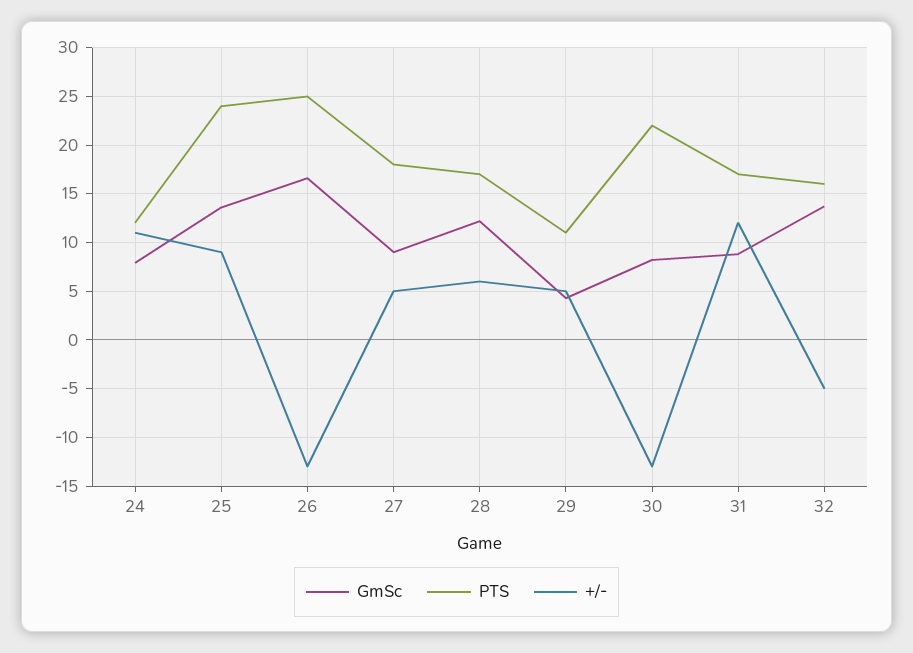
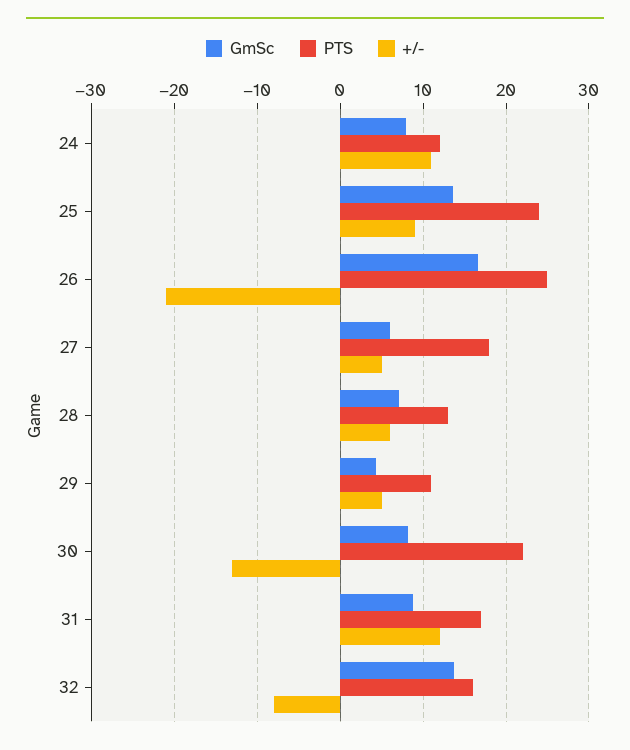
  {
    "GmSc": {
      "24": 8,
      "25": 14,
      "26": 17,
-     "27": 9,
+     "27": 6,
-     "28": 12,
+     "28": 7,
      "29": 4,
      "30": 8,
      "31": 9,
      "32": 14
    },
    "PTS": {
      "24": 12,
      "25": 24,
      "26": 25,
      "27": 18,
-     "28": 17,
+     "28": 13,
      "29": 11,
      "30": 22,
      "31": 17,
      "32": 16
    },
    "+/-": {
      "24": 11,
      "25": 9,
-     "26": -13,
+     "26": -21,
      "27": 5,
      "28": 6,
      "29": 5,
      "30": -13,
      "31": 12,
-     "32": -5
+     "32": -8
    }
  }

